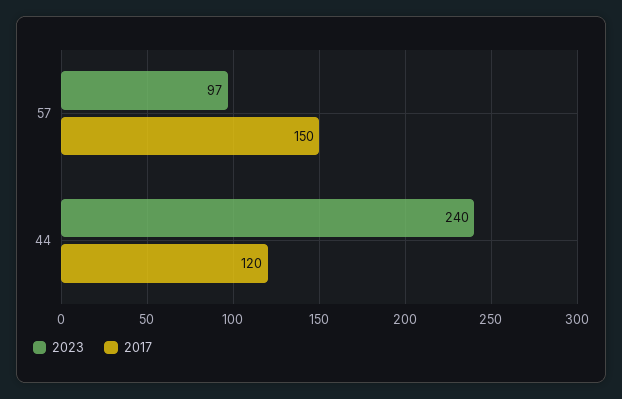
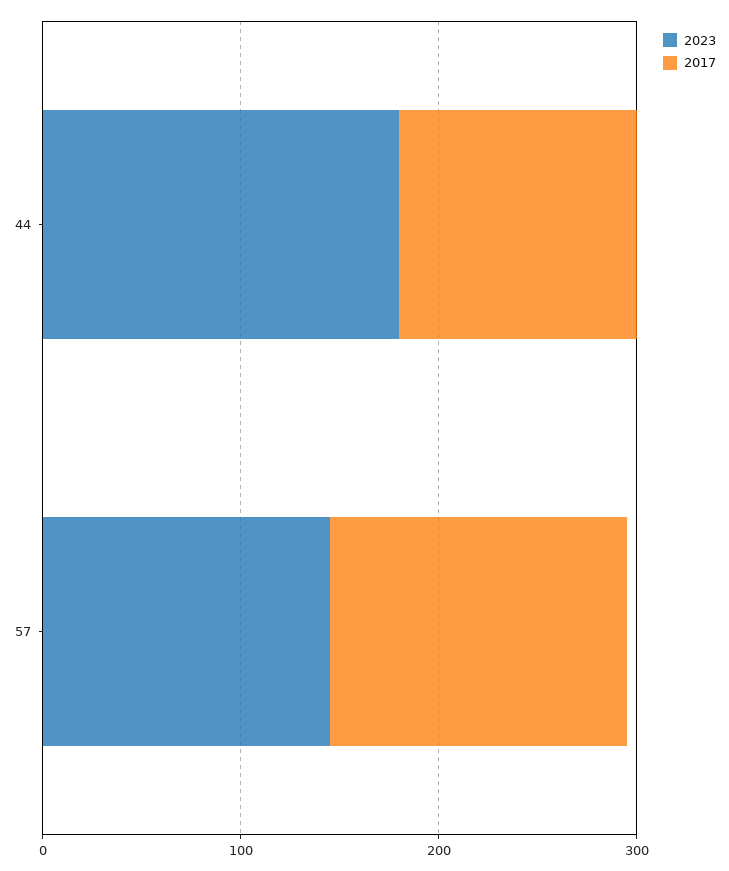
  {
    "2023": {
-     "57": 97,
+     "57": 140,
-     "44": 240
+     "44": 180
    },
    "2017": {
      "57": 150,
      "44": 120
    }
  }

